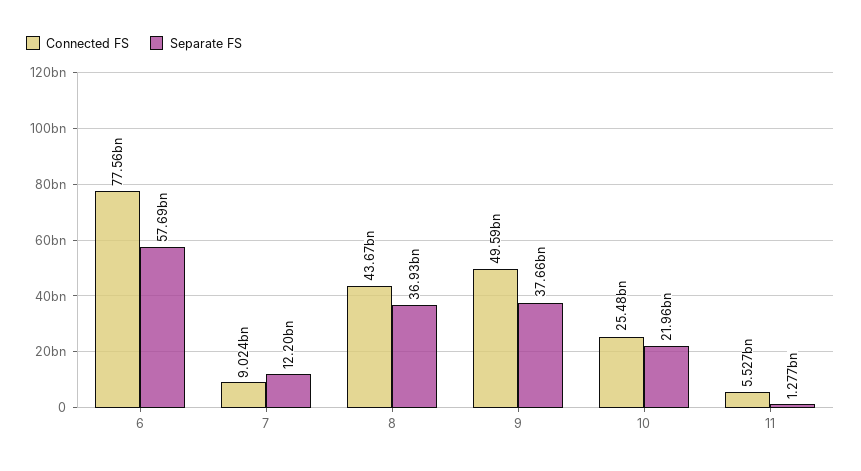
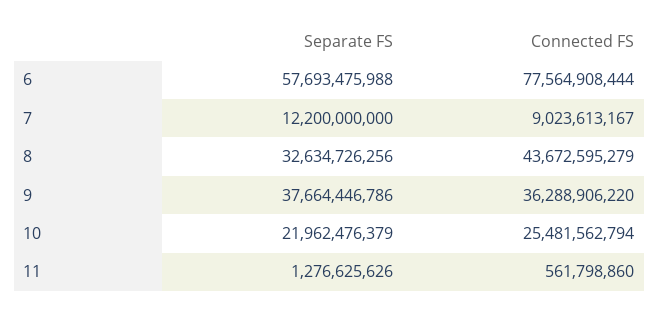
  {
    "Connected FS": {
      "6": 77564908444,
      "7": 9023613167,
      "8": 43672595279,
-     "9": 49590000000,
+     "9": 36288906220,
      "10": 25481562794,
-     "11": 5527000000
+     "11": 561798860
    },
    "Separate FS": {
      "6": 57693475988,
      "7": 12200000000,
-     "8": 36930000000,
+     "8": 32634726256,
      "9": 37664446786,
      "10": 21962476379,
      "11": 1276625626
    }
  }

